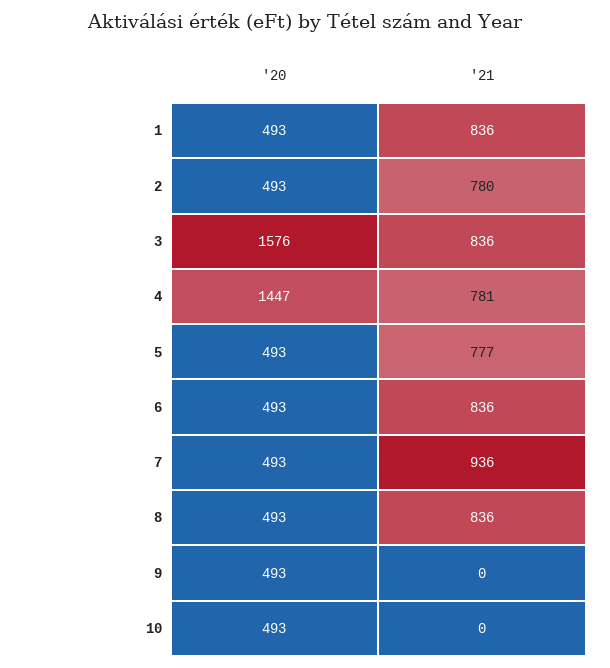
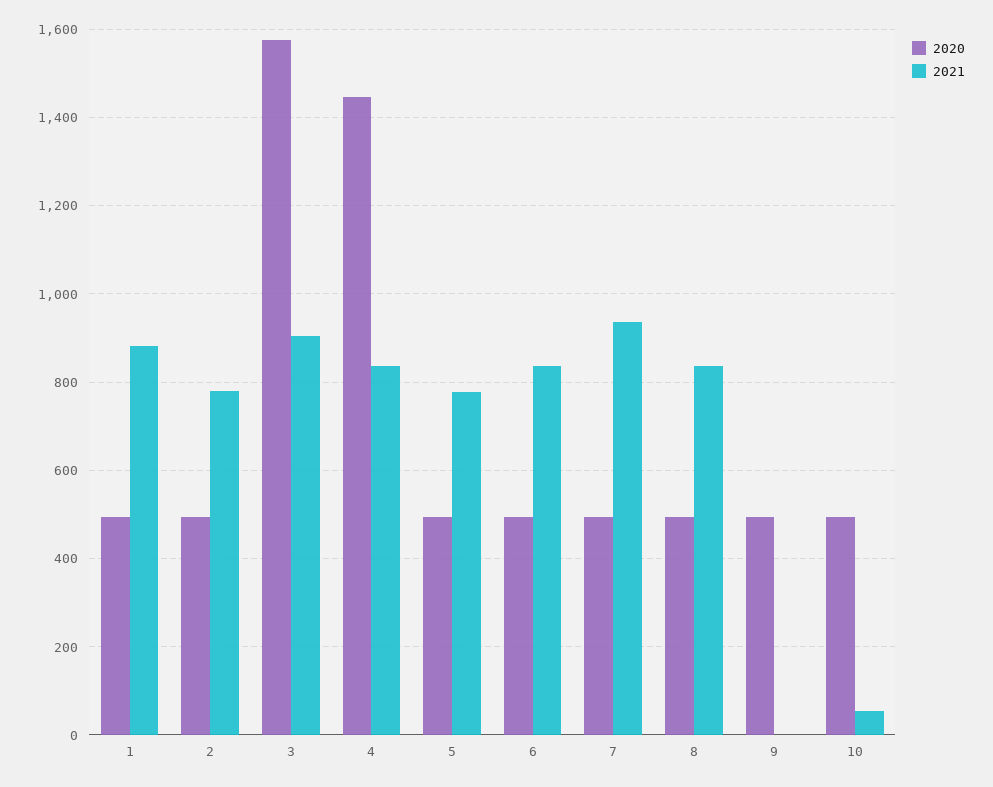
  {
    "'20": {
      "1": 493,
      "2": 493,
      "3": 1576,
      "4": 1447,
      "5": 493,
      "6": 493,
      "7": 493,
      "8": 493,
      "9": 493,
      "10": 493
    },
    "'21": {
-     "1": 836,
+     "1": 880,
      "2": 780,
-     "3": 836,
+     "3": 900,
-     "4": 781,
+     "4": 840,
      "5": 777,
      "6": 836,
      "7": 936,
      "8": 836,
      "9": 0,
-     "10": 0
+     "10": 60
    }
  }

